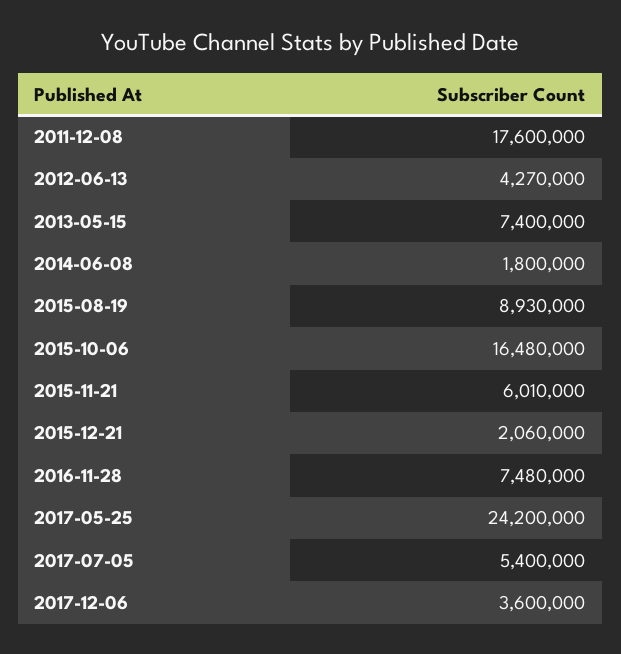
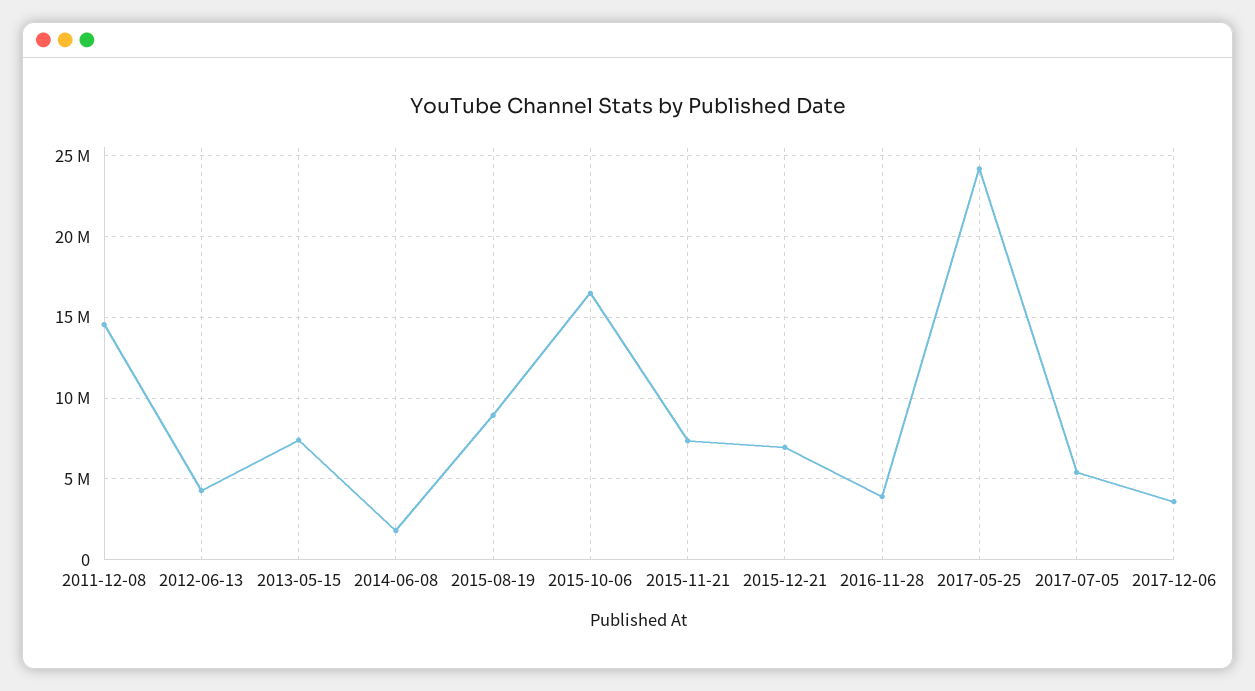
  {
-   "2011-12-08": 17600000,
+   "2011-12-08": 14500000,
    "2012-06-13": 4270000,
    "2013-05-15": 7400000,
    "2014-06-08": 1800000,
    "2015-08-19": 8930000,
    "2015-10-06": 16480000,
-   "2015-11-21": 6010000,
+   "2015-11-21": 7500000,
-   "2015-12-21": 2060000,
+   "2015-12-21": 7000000,
-   "2016-11-28": 7480000,
+   "2016-11-28": 4000000,
    "2017-05-25": 24200000,
    "2017-07-05": 5400000,
    "2017-12-06": 3600000
  }

